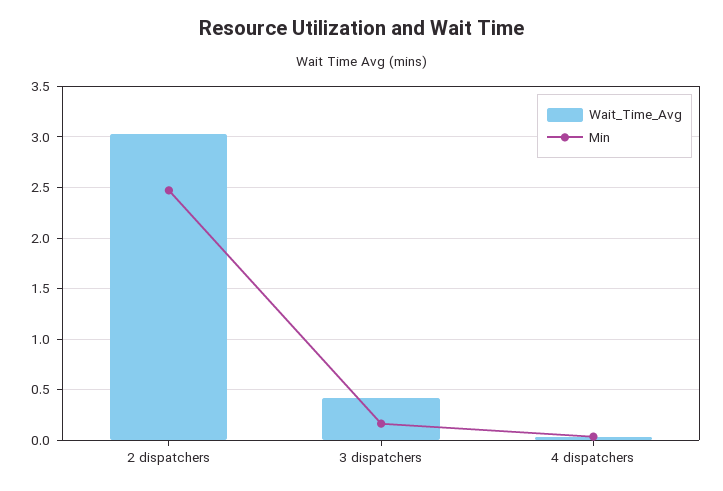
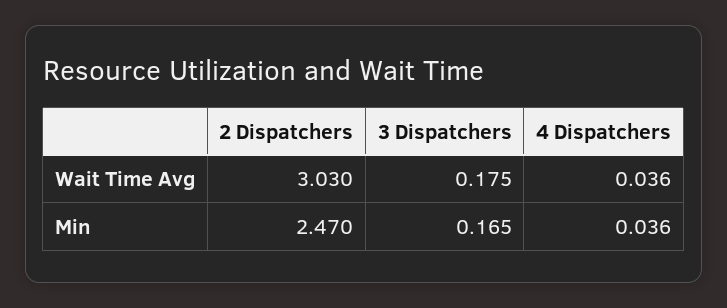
  {
    "Wait_Time_Avg": {
      "2 dispatchers": 3.03,
-     "3 dispatchers": 0.4,
+     "3 dispatchers": 0.175,
      "4 dispatchers": 0.036
    },
    "Min": {
      "2 dispatchers": 2.47,
      "3 dispatchers": 0.165,
      "4 dispatchers": 0.036
    }
  }

